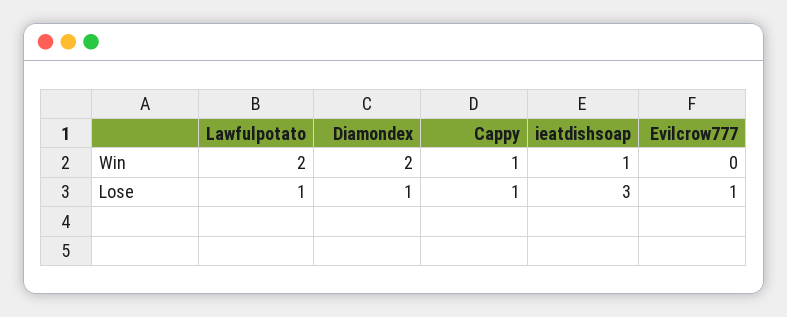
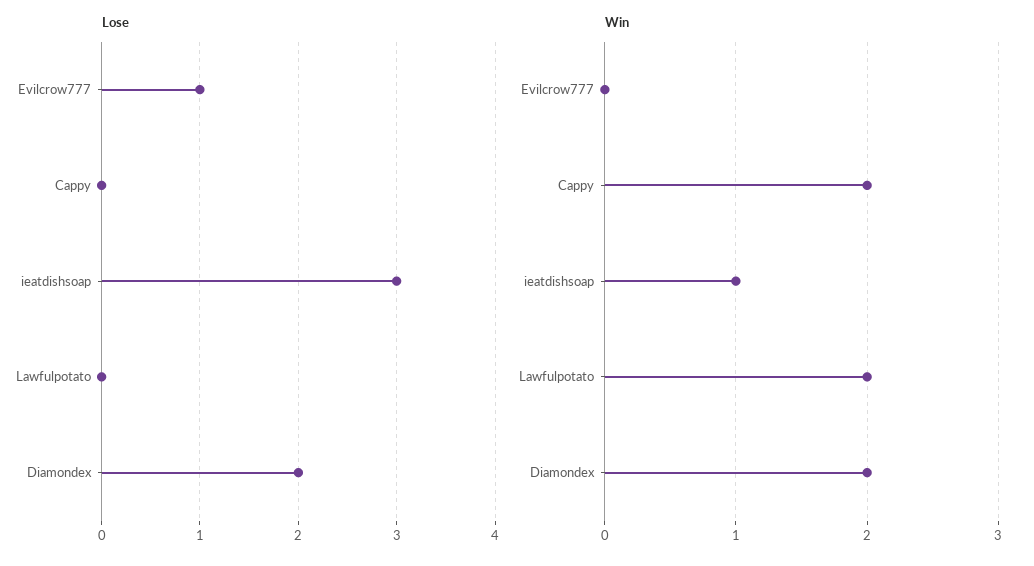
  {
    "Win": {
      "Lawfulpotato": 2,
      "Diamondex": 2,
-     "Cappy": 1,
+     "Cappy": 2,
      "ieatdishsoap": 1,
      "Evilcrow777": 0
    },
    "Lose": {
-     "Lawfulpotato": 1,
+     "Lawfulpotato": 0,
-     "Diamondex": 1,
+     "Diamondex": 2,
-     "Cappy": 1,
+     "Cappy": 0,
      "ieatdishsoap": 3,
      "Evilcrow777": 1
    }
  }

